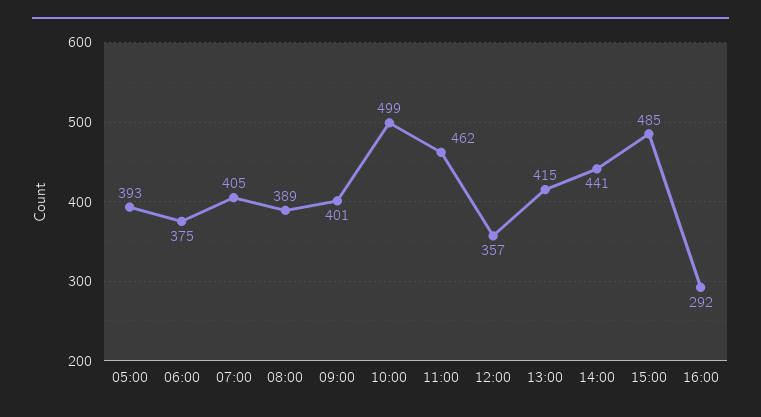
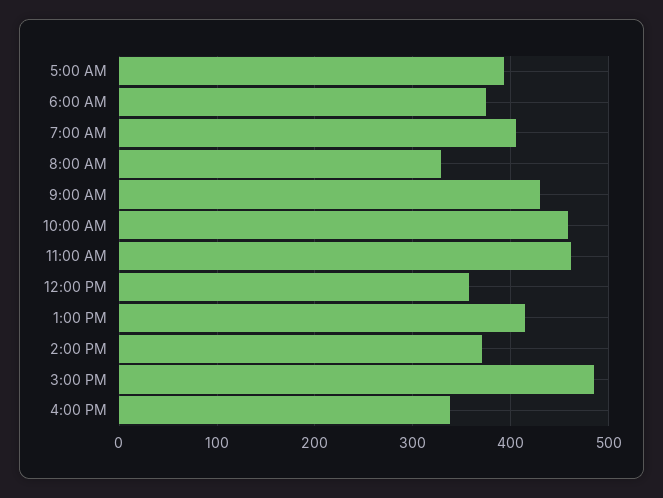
  {
    "05:00": 393,
    "06:00": 375,
    "07:00": 405,
-   "08:00": 389,
+   "08:00": 330,
-   "09:00": 401,
+   "09:00": 430,
-   "10:00": 499,
+   "10:00": 460,
    "11:00": 462,
    "12:00": 357,
    "13:00": 415,
-   "14:00": 441,
+   "14:00": 370,
    "15:00": 485,
-   "16:00": 292
+   "16:00": 340
  }

